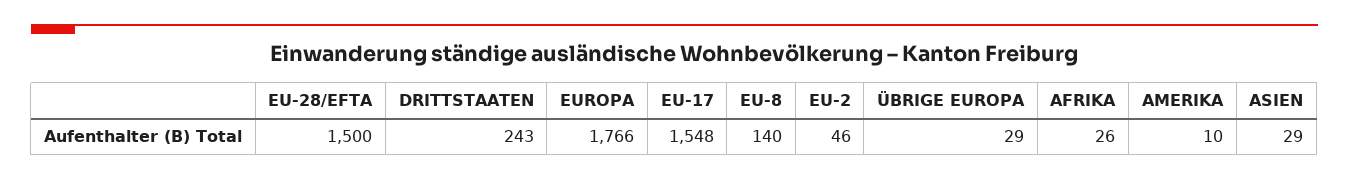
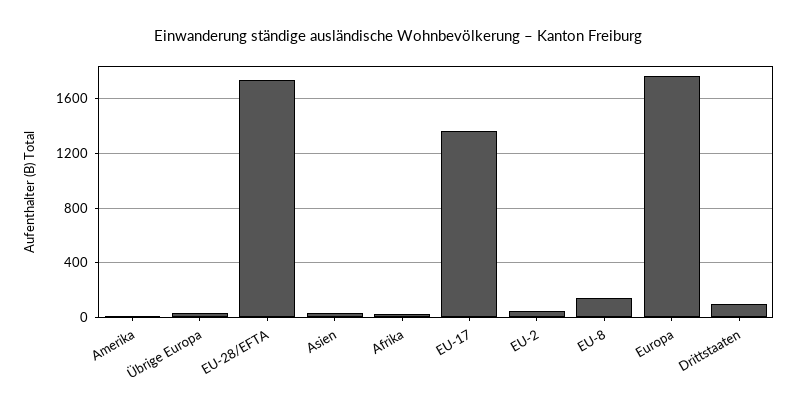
  {
-   "EU-28/EFTA": 1500,
+   "EU-28/EFTA": 1750,
-   "DRITTSTAATEN": 243,
+   "DRITTSTAATEN": 100,
    "EUROPA": 1766,
-   "EU-17": 1548,
+   "EU-17": 1350,
    "EU-8": 140,
    "EU-2": 46,
    "ÜBRIGE EUROPA": 29,
    "AFRIKA": 26,
    "AMERIKA": 10,
    "ASIEN": 29
  }

